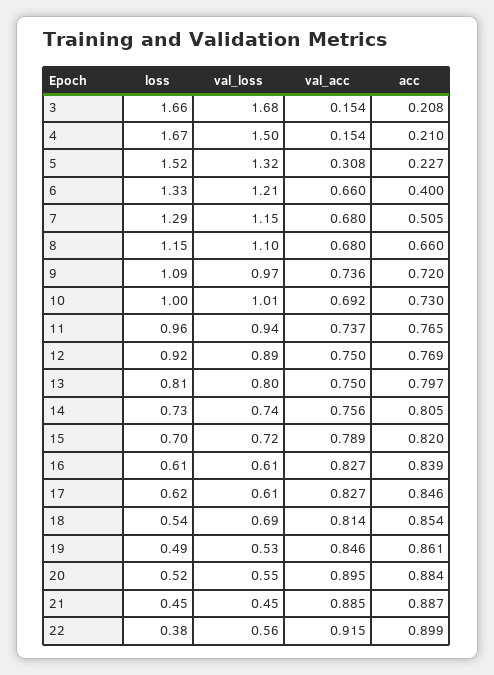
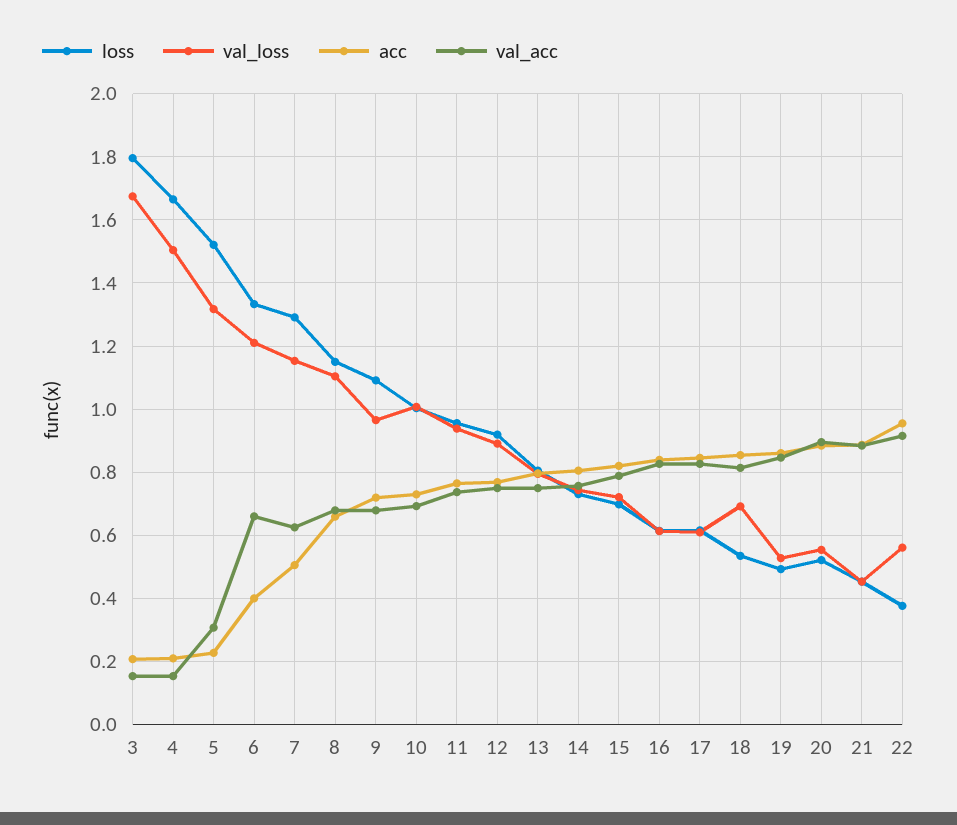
  {
    "loss": {
-     "3": 1.66,
+     "3": 1.8,
      "4": 1.67,
      "5": 1.52,
      "6": 1.33,
      "7": 1.29,
      "8": 1.15,
      "9": 1.09,
      "10": 1,
      "11": 0.96,
      "12": 0.92,
      "13": 0.81,
      "14": 0.73,
      "15": 0.7,
      "16": 0.61,
      "17": 0.62,
      "18": 0.54,
      "19": 0.49,
      "20": 0.52,
      "21": 0.45,
      "22": 0.38
    },
    "val_loss": {
      "3": 1.68,
      "4": 1.5,
      "5": 1.32,
      "6": 1.21,
      "7": 1.15,
      "8": 1.1,
      "9": 0.97,
      "10": 1.01,
      "11": 0.94,
      "12": 0.89,
      "13": 0.8,
      "14": 0.74,
      "15": 0.72,
      "16": 0.61,
      "17": 0.61,
      "18": 0.69,
      "19": 0.53,
      "20": 0.55,
      "21": 0.45,
      "22": 0.56
    },
    "val_acc": {
      "3": 0.154,
      "4": 0.154,
      "5": 0.308,
      "6": 0.66,
-     "7": 0.68,
+     "7": 0.62,
      "8": 0.68,
-     "9": 0.736,
+     "9": 0.68,
      "10": 0.692,
      "11": 0.737,
      "12": 0.75,
      "13": 0.75,
      "14": 0.756,
      "15": 0.789,
      "16": 0.827,
      "17": 0.827,
      "18": 0.814,
      "19": 0.846,
      "20": 0.895,
      "21": 0.885,
      "22": 0.915
    },
    "acc": {
      "3": 0.208,
      "4": 0.21,
      "5": 0.227,
      "6": 0.4,
      "7": 0.505,
      "8": 0.66,
      "9": 0.72,
      "10": 0.73,
      "11": 0.765,
      "12": 0.769,
      "13": 0.797,
      "14": 0.805,
      "15": 0.82,
      "16": 0.839,
      "17": 0.846,
      "18": 0.854,
      "19": 0.861,
      "20": 0.884,
      "21": 0.887,
-     "22": 0.899
+     "22": 0.96
    }
  }

